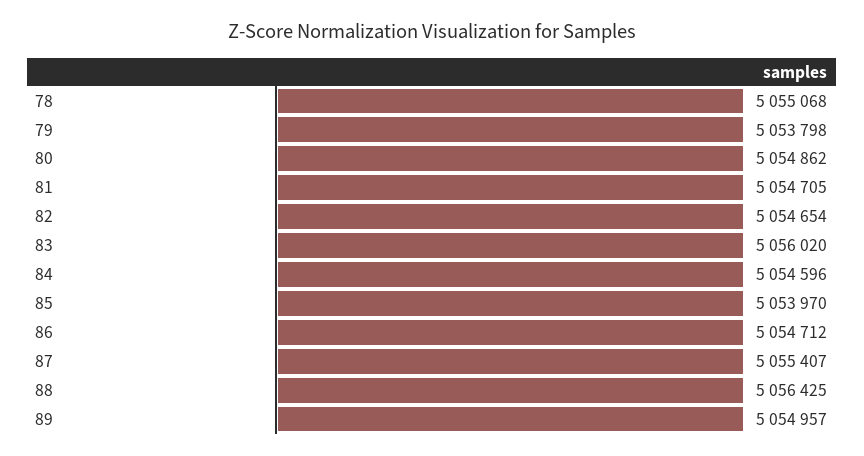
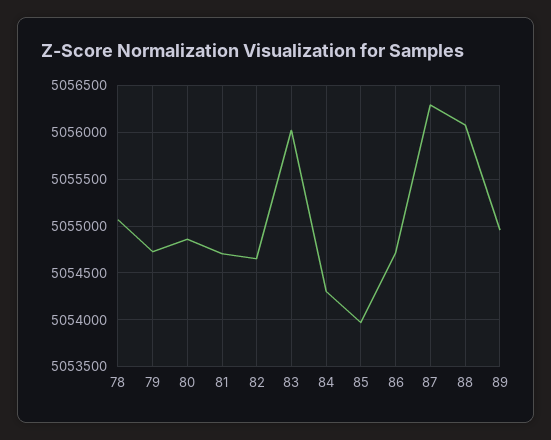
  {
    "78": 5055068,
-   "79": 5053798,
+   "79": 5054700,
    "80": 5054862,
    "81": 5054705,
    "82": 5054654,
    "83": 5056020,
-   "84": 5054596,
+   "84": 5054300,
    "85": 5053970,
    "86": 5054712,
-   "87": 5055407,
+   "87": 5056300,
-   "88": 5056425,
+   "88": 5056100,
    "89": 5054957
  }

